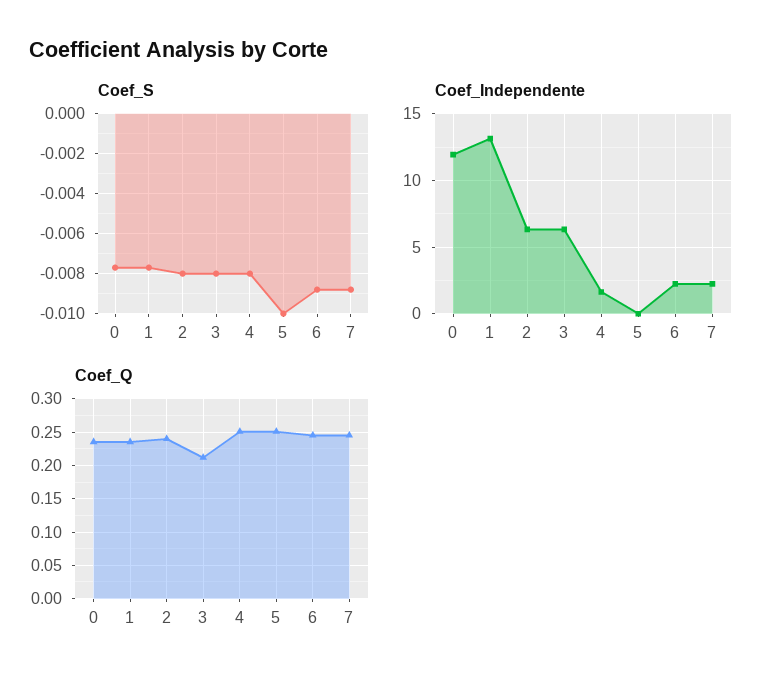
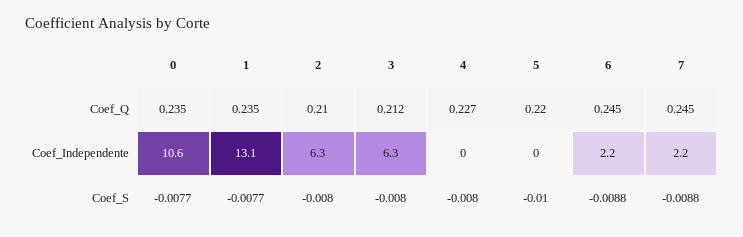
  {
    "Coef_S": {
      "0": -0.0077,
      "1": -0.0077,
      "2": -0.008,
      "3": -0.008,
      "4": -0.008,
      "5": -0.01,
      "6": -0.0088,
      "7": -0.0088
    },
    "Coef_Independente": {
-     "0": 12,
+     "0": 10.6,
      "1": 13.1,
      "2": 6.3,
      "3": 6.3,
-     "4": 1.5,
+     "4": 0,
      "5": 0,
      "6": 2.2,
      "7": 2.2
    },
    "Coef_Q": {
      "0": 0.235,
      "1": 0.235,
-     "2": 0.24,
+     "2": 0.21,
      "3": 0.212,
-     "4": 0.25,
+     "4": 0.227,
-     "5": 0.25,
+     "5": 0.22,
      "6": 0.245,
      "7": 0.245
    }
  }

